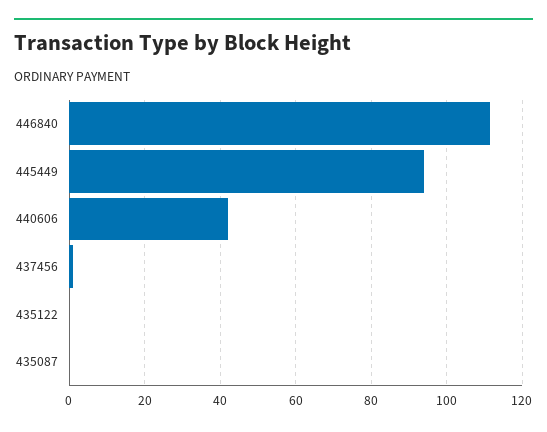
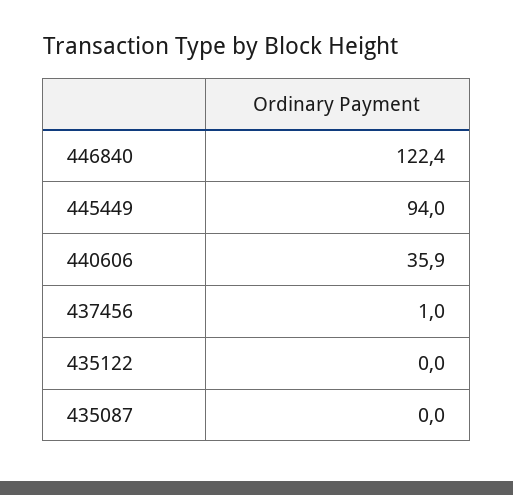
  {
-   "446840": 112,
+   "446840": 122.4,
    "445449": 94,
-   "440606": 42,
+   "440606": 35.9,
    "437456": 1,
    "435122": 0,
    "435087": 0
  }

